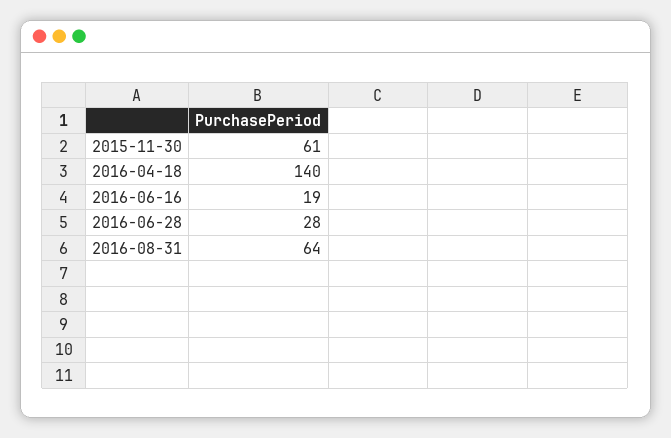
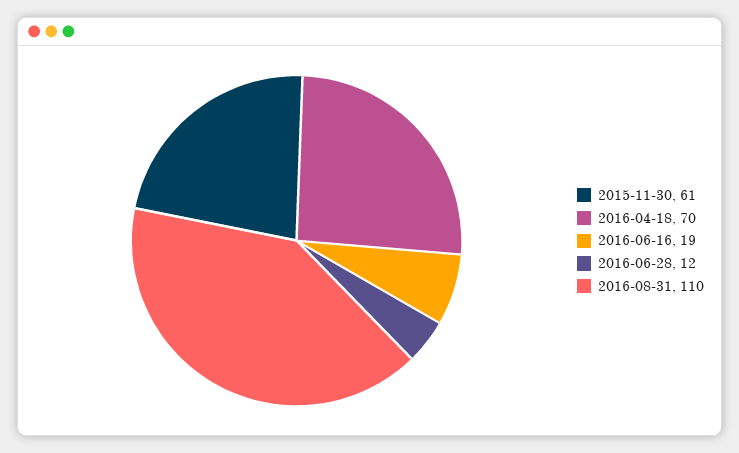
  {
    "2015-11-30": 61,
-   "2016-04-18": 140,
+   "2016-04-18": 70,
    "2016-06-16": 19,
-   "2016-06-28": 28,
+   "2016-06-28": 12,
-   "2016-08-31": 64
+   "2016-08-31": 110
  }

